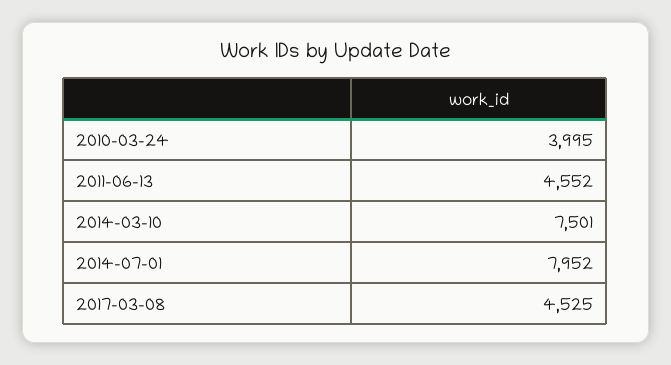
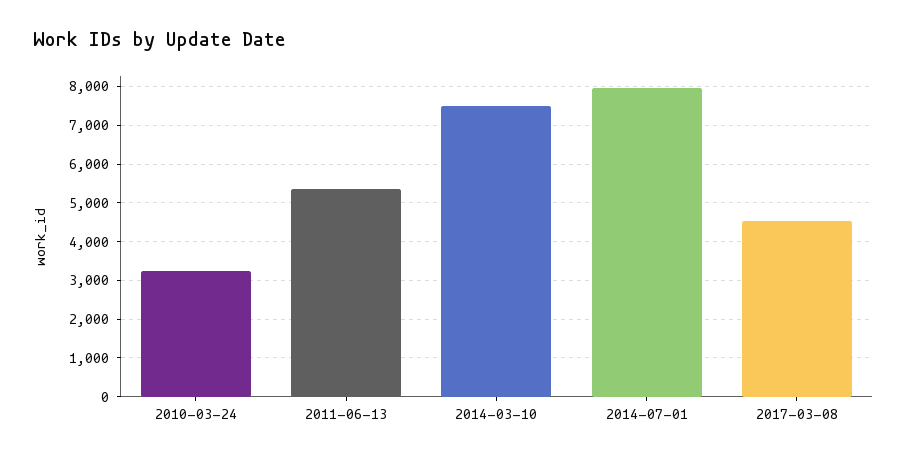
  {
-   "2010-03-24": 3995,
+   "2010-03-24": 3200,
-   "2011-06-13": 4552,
+   "2011-06-13": 5400,
    "2014-03-10": 7501,
    "2014-07-01": 7952,
    "2017-03-08": 4525
  }

